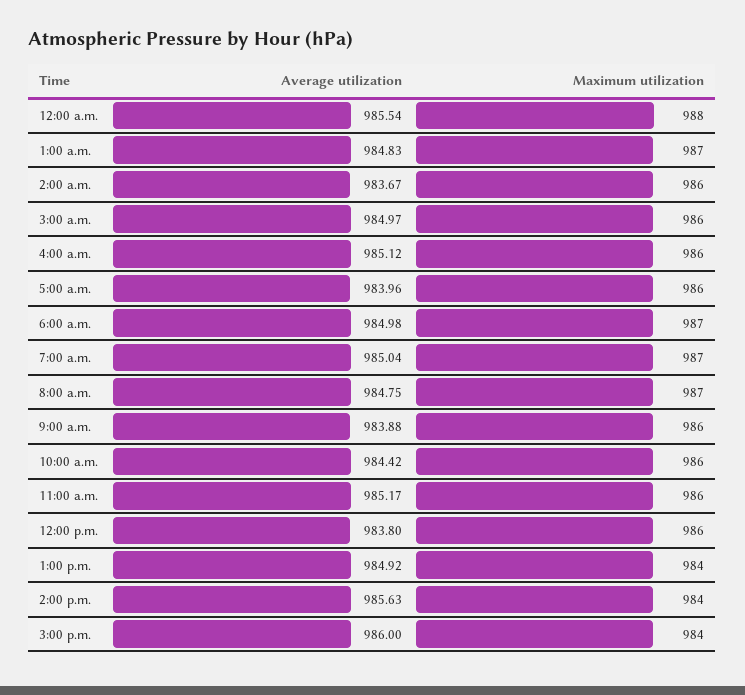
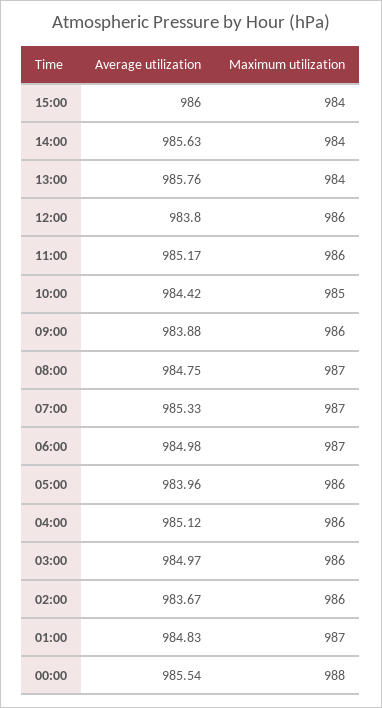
  {
    "Average utilization": {
      "12:00 a.m.": 985.54,
      "1:00 a.m.": 984.83,
      "2:00 a.m.": 983.67,
      "3:00 a.m.": 984.97,
      "4:00 a.m.": 985.12,
      "5:00 a.m.": 983.96,
      "6:00 a.m.": 984.98,
-     "7:00 a.m.": 985.04,
+     "7:00 a.m.": 985.33,
      "8:00 a.m.": 984.75,
      "9:00 a.m.": 983.88,
      "10:00 a.m.": 984.42,
      "11:00 a.m.": 985.17,
      "12:00 p.m.": 983.8,
-     "1:00 p.m.": 984.92,
+     "1:00 p.m.": 985.76,
      "2:00 p.m.": 985.63,
      "3:00 p.m.": 986
    },
    "Maximum utilization": {
      "12:00 a.m.": 988,
      "1:00 a.m.": 987,
      "2:00 a.m.": 986,
      "3:00 a.m.": 986,
      "4:00 a.m.": 986,
      "5:00 a.m.": 986,
      "6:00 a.m.": 987,
      "7:00 a.m.": 987,
      "8:00 a.m.": 987,
      "9:00 a.m.": 986,
-     "10:00 a.m.": 986,
+     "10:00 a.m.": 985,
      "11:00 a.m.": 986,
      "12:00 p.m.": 986,
      "1:00 p.m.": 984,
      "2:00 p.m.": 984,
      "3:00 p.m.": 984
    }
  }

